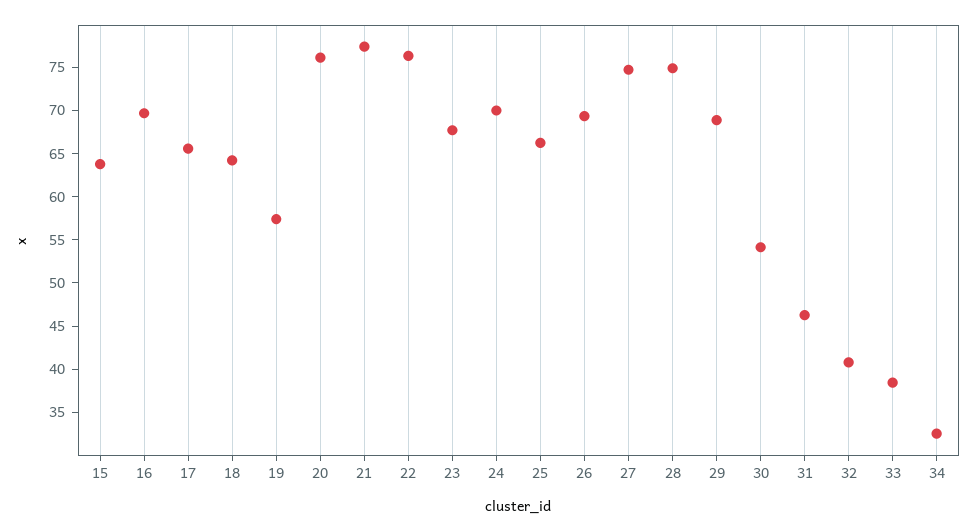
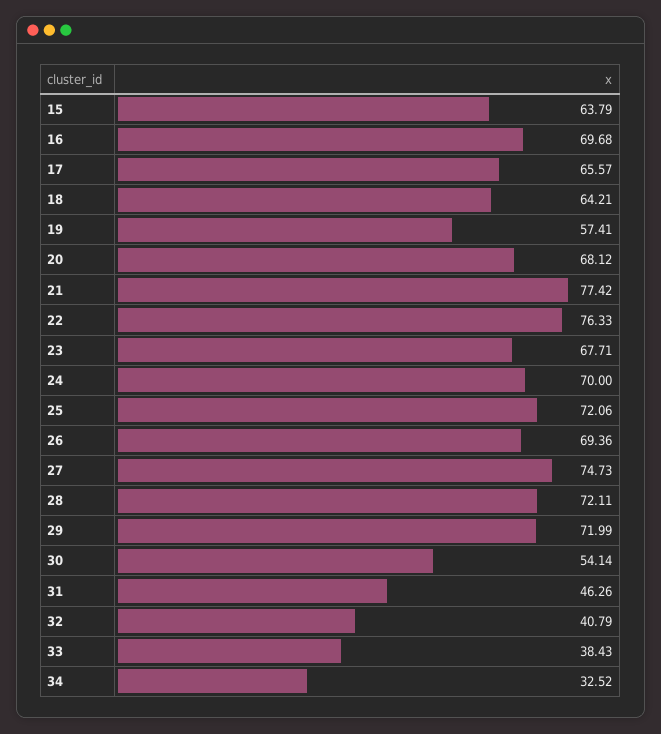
  {
    "15": 63.79,
    "16": 69.68,
    "17": 65.57,
    "18": 64.21,
    "19": 57.41,
-   "20": 76,
+   "20": 68.12,
    "21": 77.42,
    "22": 76.33,
    "23": 67.71,
    "24": 70,
-   "25": 66,
+   "25": 72.06,
    "26": 69.36,
    "27": 74.73,
-   "28": 75,
+   "28": 72.11,
-   "29": 69,
+   "29": 71.99,
    "30": 54.14,
    "31": 46.26,
    "32": 40.79,
    "33": 38.43,
    "34": 32.52
  }

